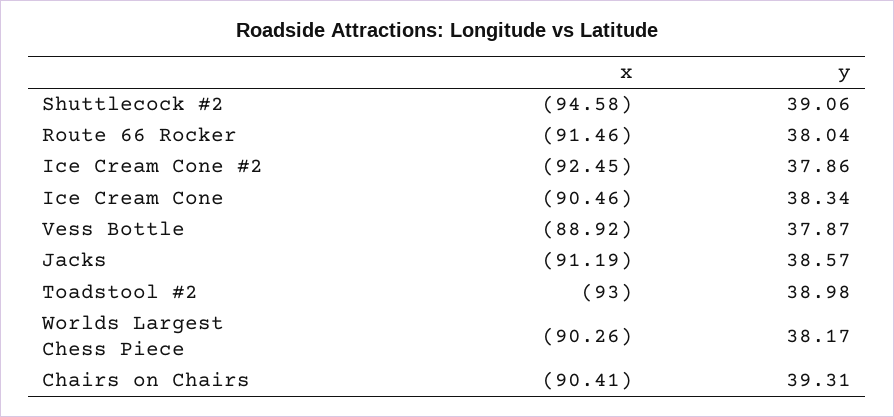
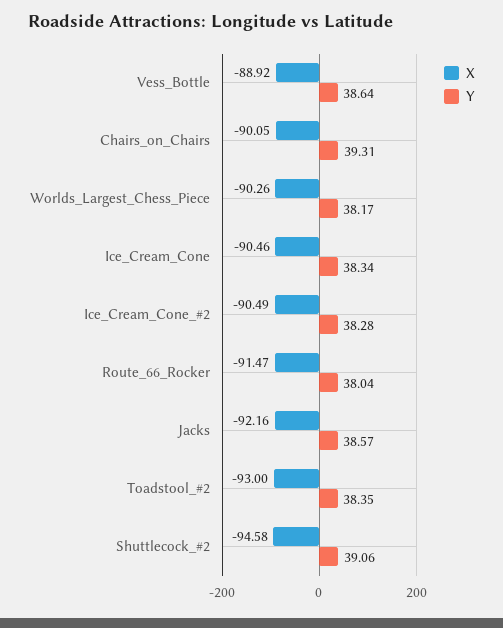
  {
    "x": {
      "Shuttlecock #2": -94.58,
-     "Route 66 Rocker": -91.46,
+     "Route 66 Rocker": -91.47,
-     "Ice Cream Cone #2": -92.45,
+     "Ice Cream Cone #2": -90.49,
      "Ice Cream Cone": -90.46,
      "Vess Bottle": -88.92,
-     "Jacks": -91.19,
+     "Jacks": -92.16,
      "Toadstool #2": -93,
      "Worlds Largest Chess Piece": -90.26,
-     "Chairs on Chairs": -90.41
+     "Chairs on Chairs": -90.05
    },
    "y": {
      "Shuttlecock #2": 39.06,
      "Route 66 Rocker": 38.04,
-     "Ice Cream Cone #2": 37.86,
+     "Ice Cream Cone #2": 38.28,
      "Ice Cream Cone": 38.34,
-     "Vess Bottle": 37.87,
+     "Vess Bottle": 38.64,
      "Jacks": 38.57,
-     "Toadstool #2": 38.98,
+     "Toadstool #2": 38.35,
      "Worlds Largest Chess Piece": 38.17,
      "Chairs on Chairs": 39.31
    }
  }

